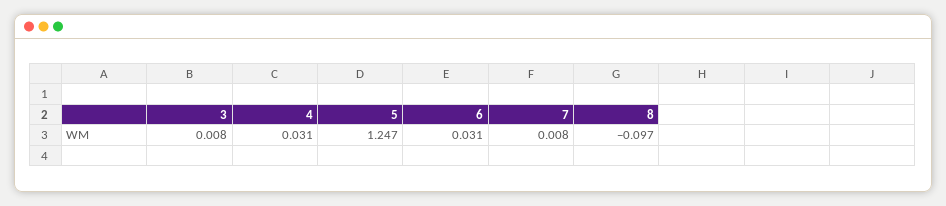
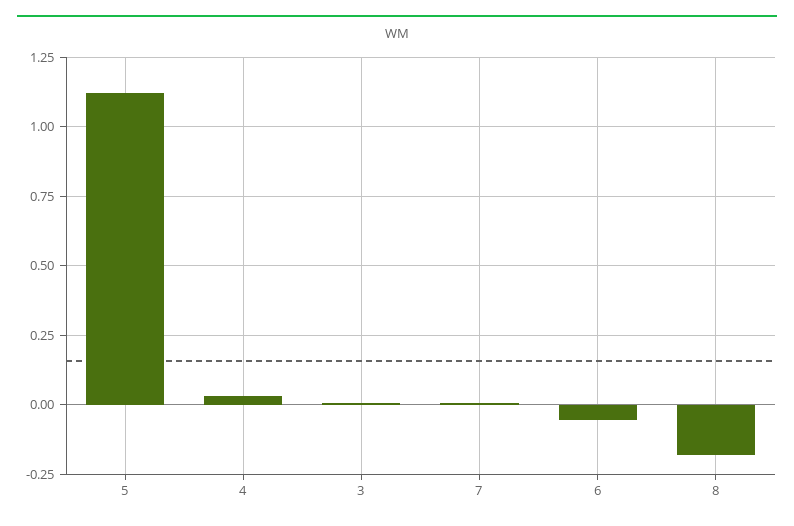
  {
    "3": 0.008,
    "4": 0.031,
-   "5": 1.247,
+   "5": 1.125,
-   "6": 0.031,
+   "6": -0.05,
    "7": 0.008,
-   "8": -0.097
+   "8": -0.175
  }

